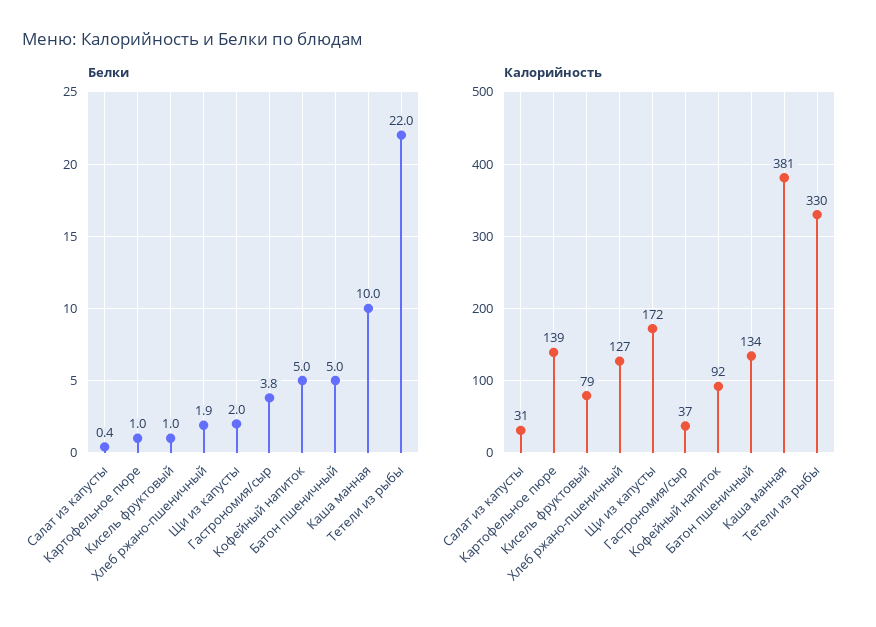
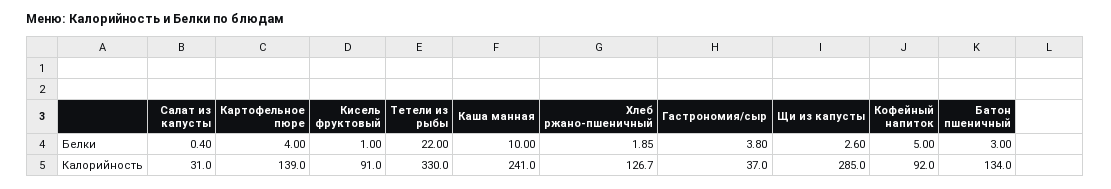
  {
    "Белки": {
      "Салат из капусты": 0.4,
-     "Картофельное пюре": 1,
+     "Картофельное пюре": 4,
      "Кисель фруктовый": 1,
      "Хлеб ржано-пшеничный": 1.85,
-     "Щи из капусты": 2,
+     "Щи из капусты": 2.6,
      "Гастрономия/сыр": 3.8,
      "Кофейный напиток": 5,
-     "Батон пшеничный": 5,
+     "Батон пшеничный": 3,
      "Каша манная": 10,
      "Тетели из рыбы": 22
    },
    "Калорийность": {
      "Салат из капусты": 31,
      "Картофельное пюре": 139,
-     "Кисель фруктовый": 79,
+     "Кисель фруктовый": 91,
      "Хлеб ржано-пшеничный": 126.7,
-     "Щи из капусты": 172,
+     "Щи из капусты": 285,
      "Гастрономия/сыр": 37,
      "Кофейный напиток": 92,
      "Батон пшеничный": 134,
-     "Каша манная": 381,
+     "Каша манная": 241,
      "Тетели из рыбы": 330
    }
  }

